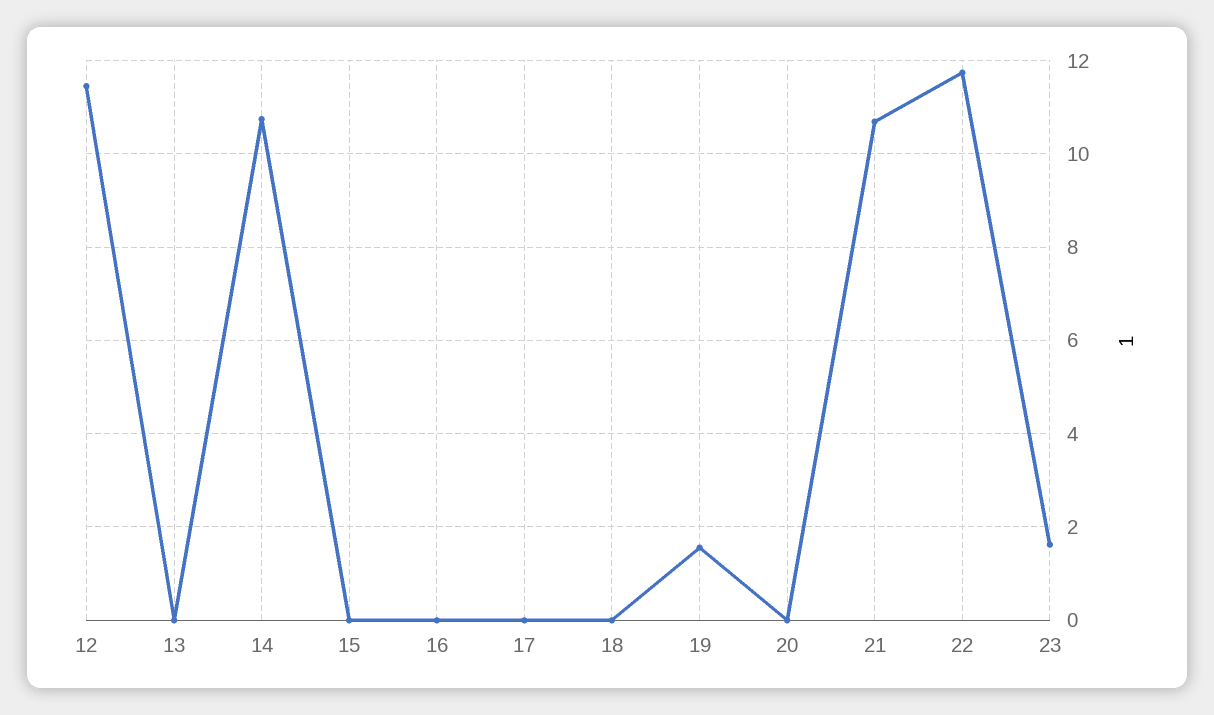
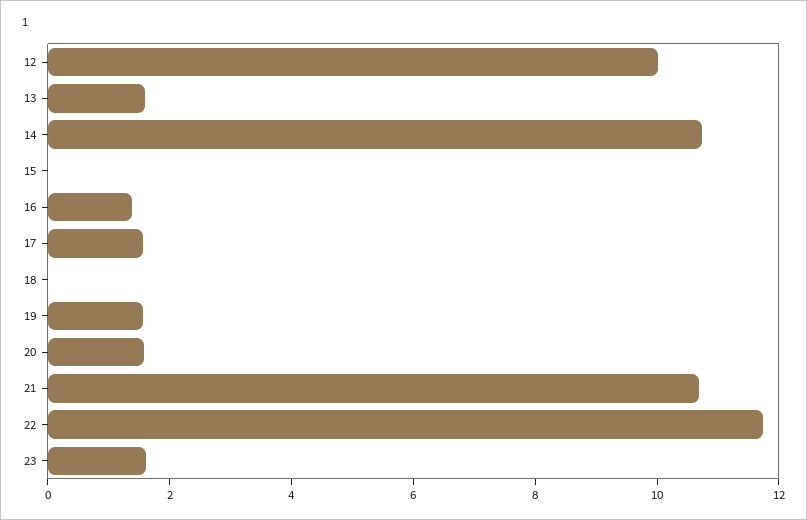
  {
-   "12": 11.4,
+   "12": 10,
-   "13": 0,
+   "13": 1.5,
    "14": 10.8,
    "15": 0,
-   "16": 0,
+   "16": 1.5,
-   "17": 0,
+   "17": 1.5,
    "18": 0,
    "19": 1.6,
-   "20": 0,
+   "20": 1.5,
    "21": 10.6,
    "22": 11.8,
    "23": 1.6
  }

